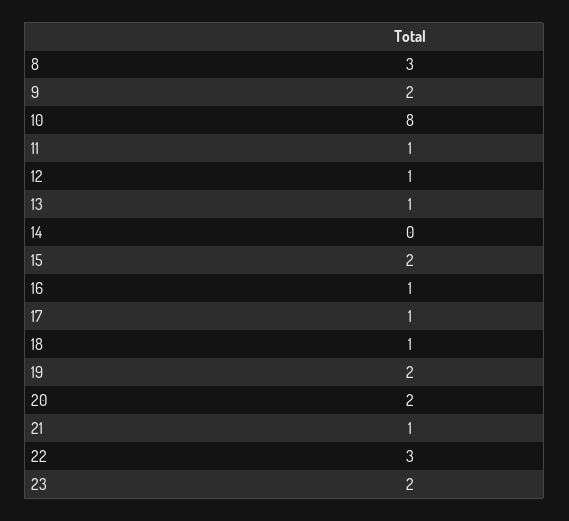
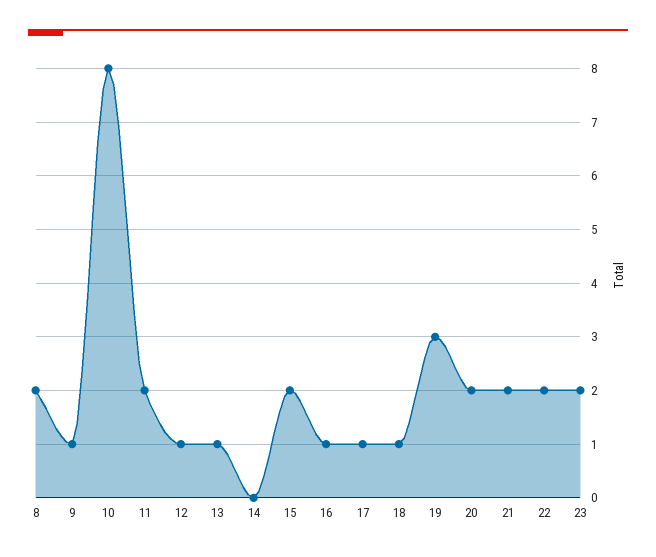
  {
-   "8": 3,
+   "8": 2,
-   "9": 2,
+   "9": 1,
    "10": 8,
-   "11": 1,
+   "11": 2,
    "12": 1,
    "13": 1,
    "14": 0,
    "15": 2,
    "16": 1,
    "17": 1,
    "18": 1,
-   "19": 2,
+   "19": 3,
    "20": 2,
-   "21": 1,
+   "21": 2,
-   "22": 3,
+   "22": 2,
    "23": 2
  }

